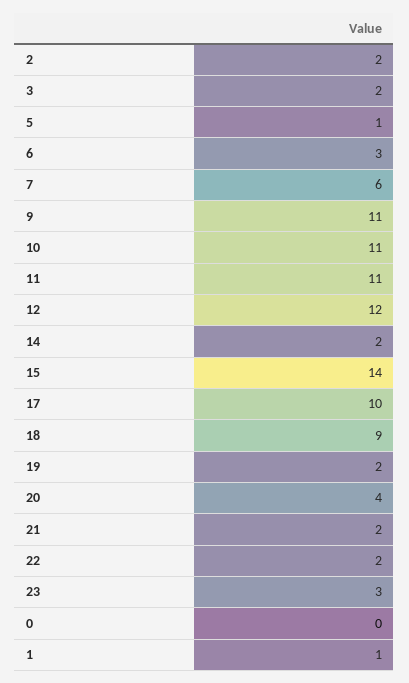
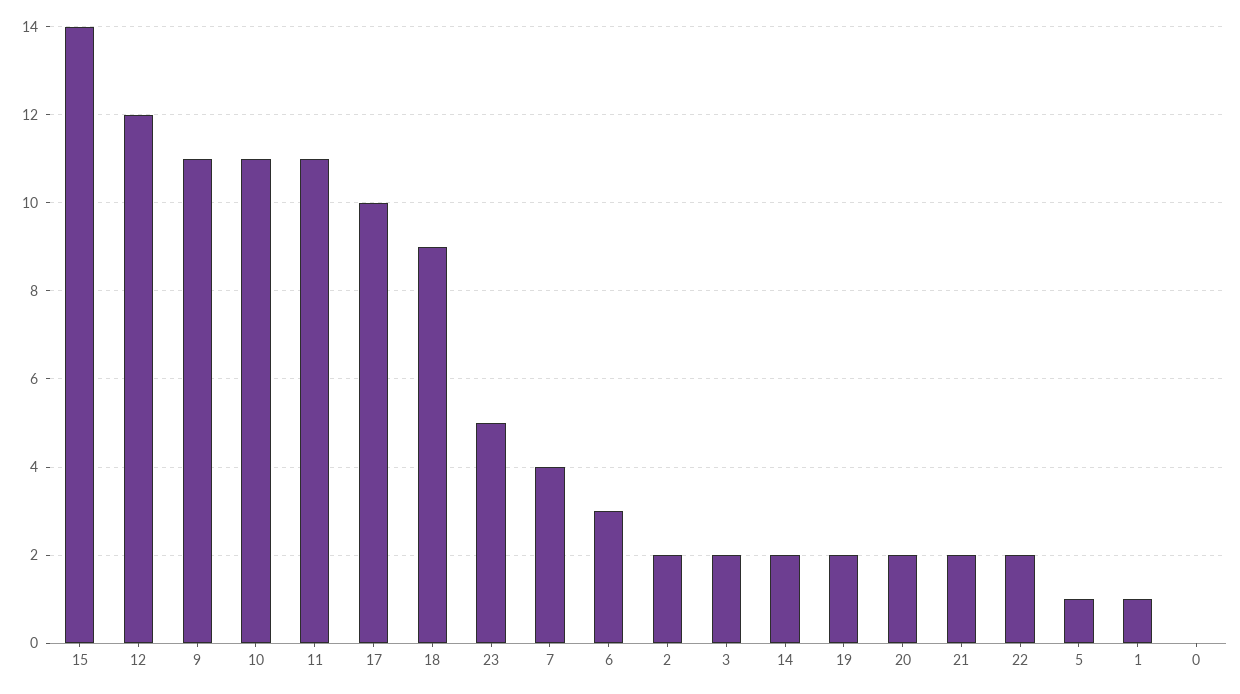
  {
    "2": 2,
    "3": 2,
    "5": 1,
    "6": 3,
-   "7": 6,
+   "7": 4,
    "9": 11,
    "10": 11,
    "11": 11,
    "12": 12,
    "14": 2,
    "15": 14,
    "17": 10,
    "18": 9,
    "19": 2,
-   "20": 4,
+   "20": 2,
    "21": 2,
    "22": 2,
-   "23": 3,
+   "23": 5,
    "0": 0,
    "1": 1
  }

